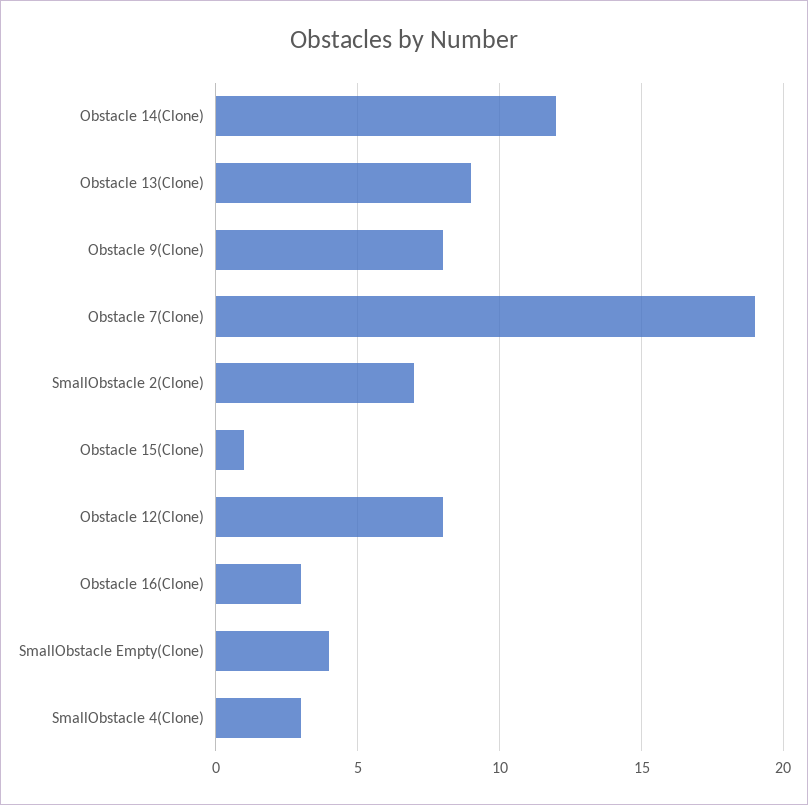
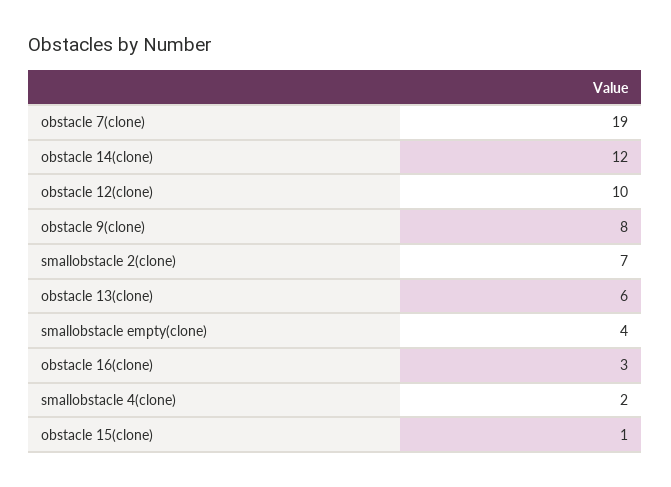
  {
    "Obstacle 14(Clone)": 12,
-   "Obstacle 13(Clone)": 9,
+   "Obstacle 13(Clone)": 6,
    "Obstacle 9(Clone)": 8,
    "Obstacle 7(Clone)": 19,
    "SmallObstacle 2(Clone)": 7,
    "Obstacle 15(Clone)": 1,
-   "Obstacle 12(Clone)": 8,
+   "Obstacle 12(Clone)": 10,
    "Obstacle 16(Clone)": 3,
    "SmallObstacle Empty(Clone)": 4,
-   "SmallObstacle 4(Clone)": 3
+   "SmallObstacle 4(Clone)": 2
  }

